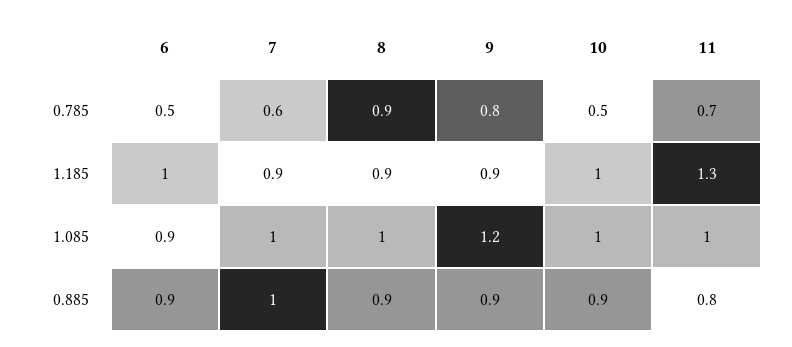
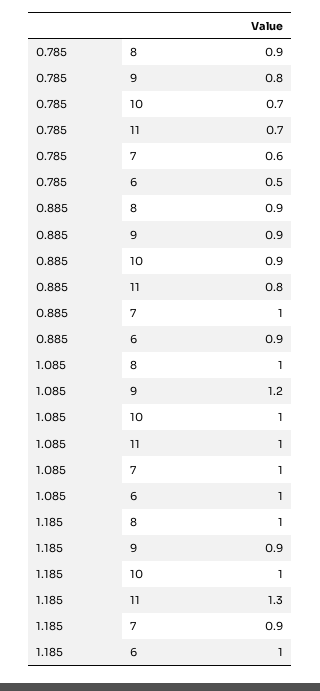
  {
    "6": {
      "0.785": 0.5,
      "1.185": 1,
-     "1.085": 0.9,
+     "1.085": 1,
      "0.885": 0.9
    },
    "7": {
      "0.785": 0.6,
      "1.185": 0.9,
      "1.085": 1,
      "0.885": 1
    },
    "8": {
      "0.785": 0.9,
-     "1.185": 0.9,
+     "1.185": 1,
      "1.085": 1,
      "0.885": 0.9
    },
    "9": {
      "0.785": 0.8,
      "1.185": 0.9,
      "1.085": 1.2,
      "0.885": 0.9
    },
    "10": {
-     "0.785": 0.5,
+     "0.785": 0.7,
      "1.185": 1,
      "1.085": 1,
      "0.885": 0.9
    },
    "11": {
      "0.785": 0.7,
      "1.185": 1.3,
      "1.085": 1,
      "0.885": 0.8
    }
  }

